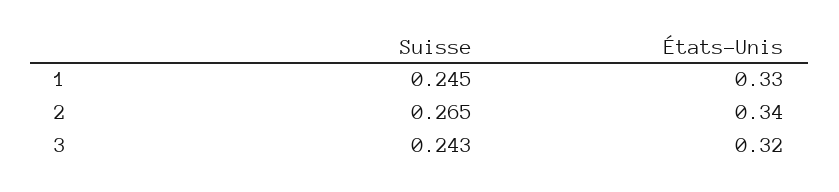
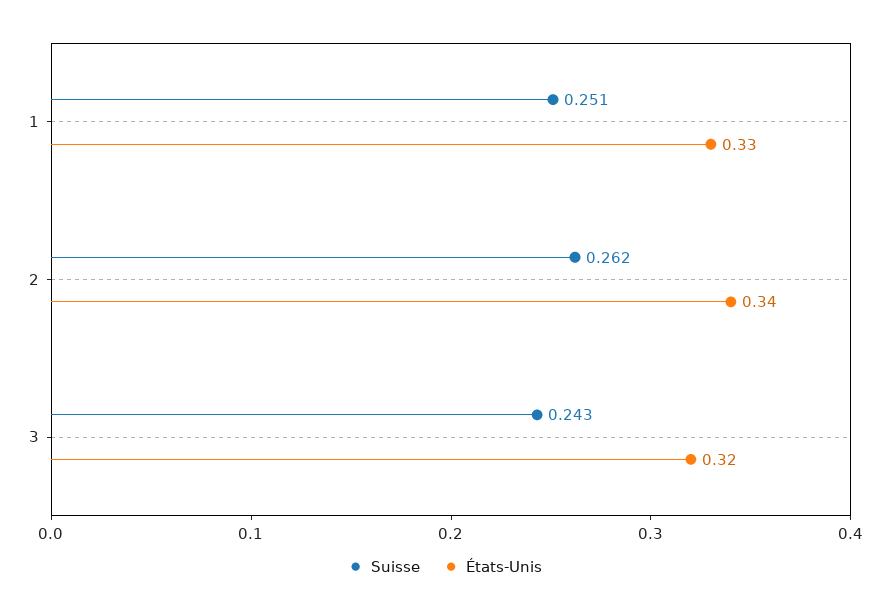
  {
    "Suisse": {
-     "1": 0.245,
+     "1": 0.251,
-     "2": 0.265,
+     "2": 0.262,
      "3": 0.243
    },
    "États-Unis": {
      "1": 0.33,
      "2": 0.34,
      "3": 0.32
    }
  }

